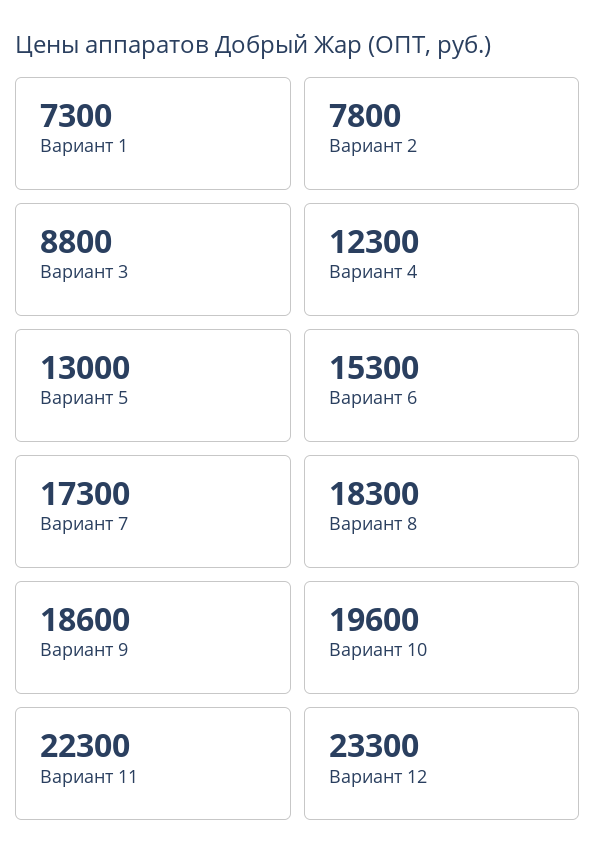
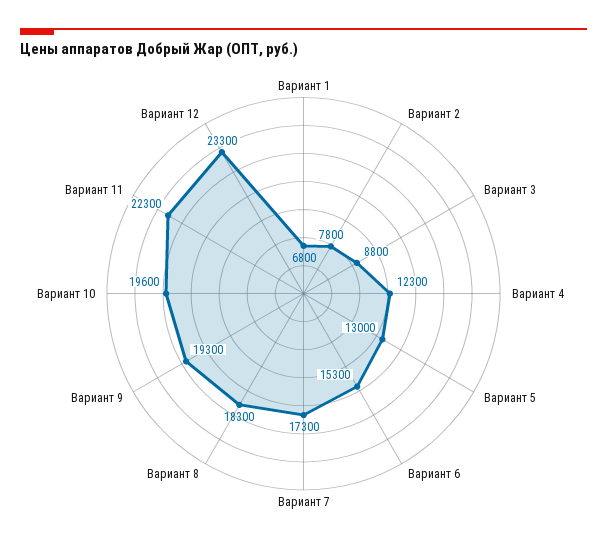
  {
-   "Вариант 1": 7300,
+   "Вариант 1": 6800,
    "Вариант 2": 7800,
    "Вариант 3": 8800,
    "Вариант 4": 12300,
    "Вариант 5": 13000,
    "Вариант 6": 15300,
    "Вариант 7": 17300,
    "Вариант 8": 18300,
-   "Вариант 9": 18600,
+   "Вариант 9": 19300,
    "Вариант 10": 19600,
    "Вариант 11": 22300,
    "Вариант 12": 23300
  }

